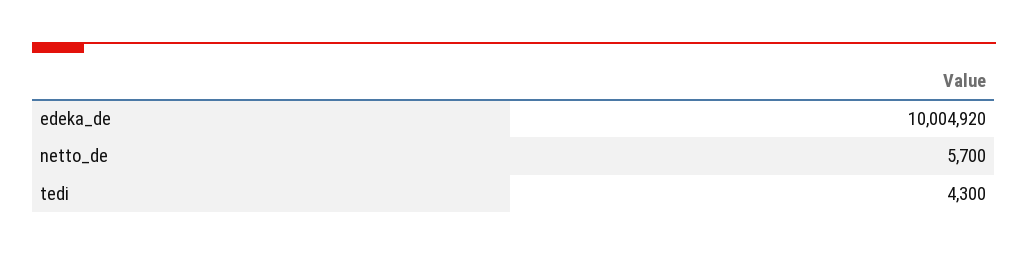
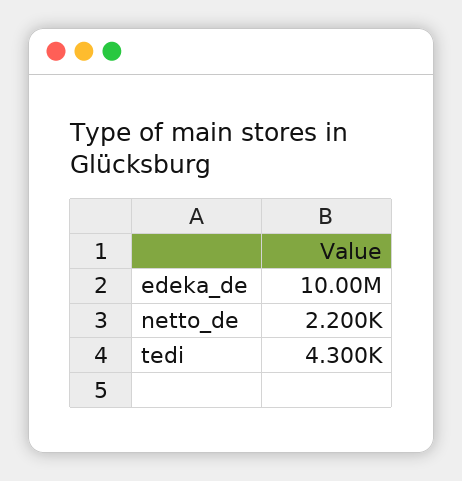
  {
    "edeka_de": 10004920,
-   "netto_de": 5700,
+   "netto_de": 2200,
    "tedi": 4300
  }

